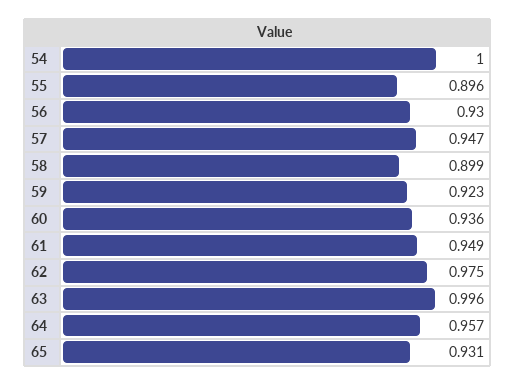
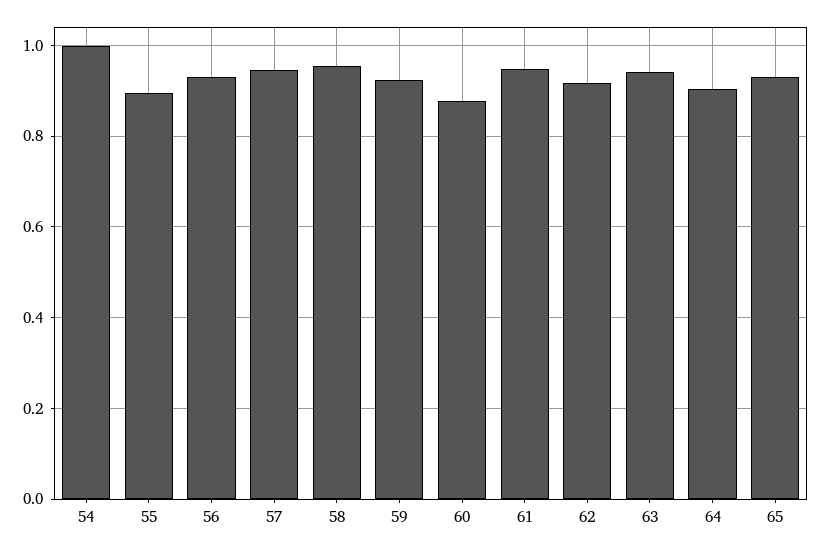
  {
    "54": 1,
    "55": 0.896,
    "56": 0.93,
    "57": 0.947,
-   "58": 0.899,
+   "58": 0.96,
    "59": 0.923,
-   "60": 0.936,
+   "60": 0.88,
    "61": 0.949,
-   "62": 0.975,
+   "62": 0.92,
-   "63": 0.996,
+   "63": 0.94,
-   "64": 0.957,
+   "64": 0.9,
    "65": 0.931
  }

